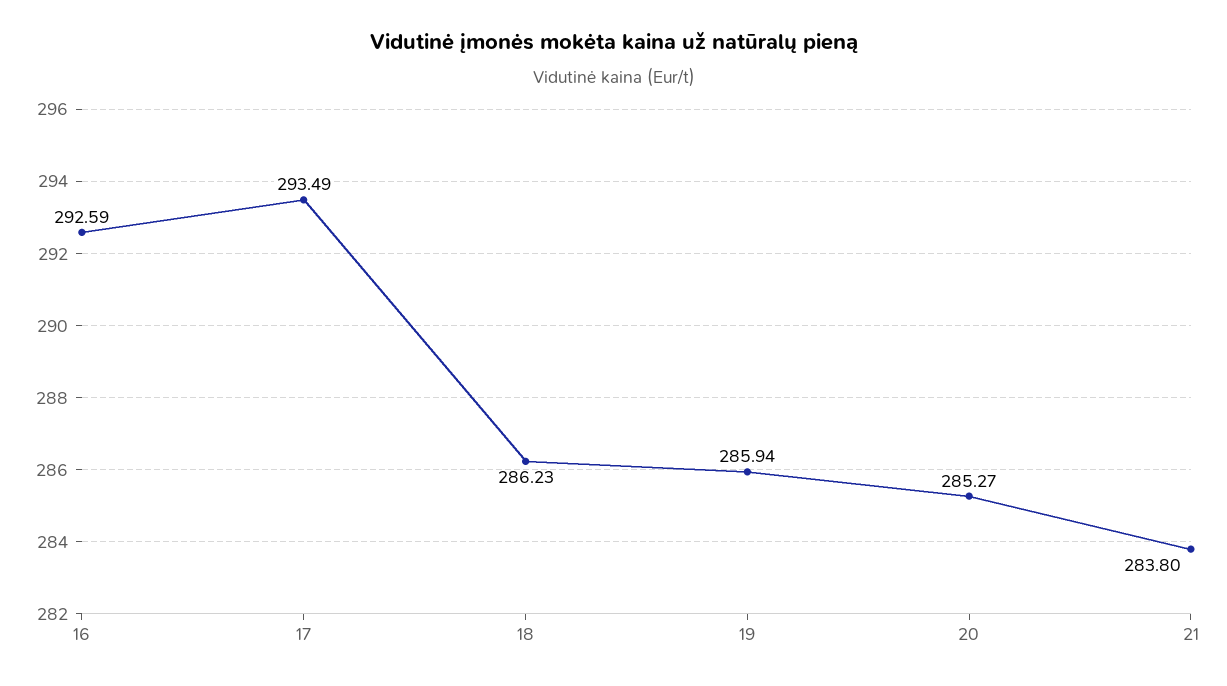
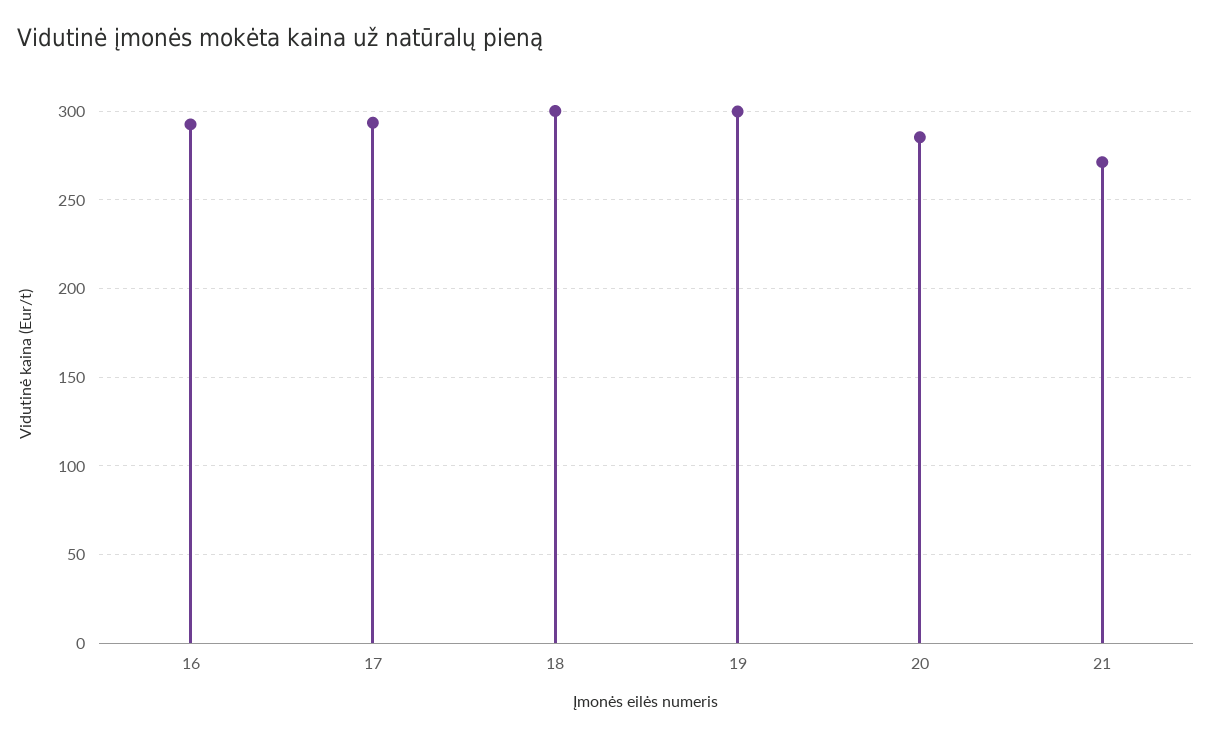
  {
    "16": 292.59,
    "17": 293.49,
-   "18": 286.23,
+   "18": 300,
-   "19": 285.94,
+   "19": 300,
    "20": 285.27,
-   "21": 283.8
+   "21": 270
  }

